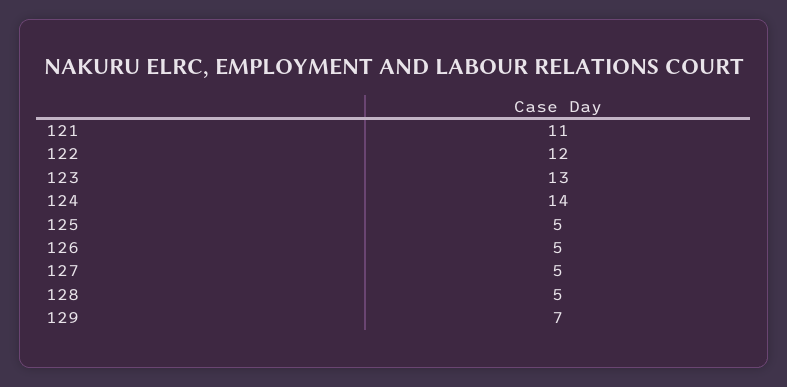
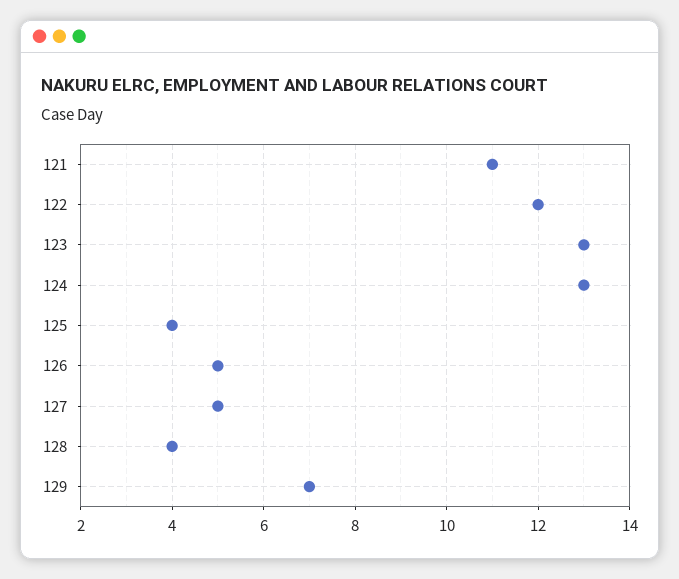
  {
    "121": 11,
    "122": 12,
    "123": 13,
-   "124": 14,
+   "124": 13,
-   "125": 5,
+   "125": 4,
    "126": 5,
    "127": 5,
-   "128": 5,
+   "128": 4,
    "129": 7
  }

